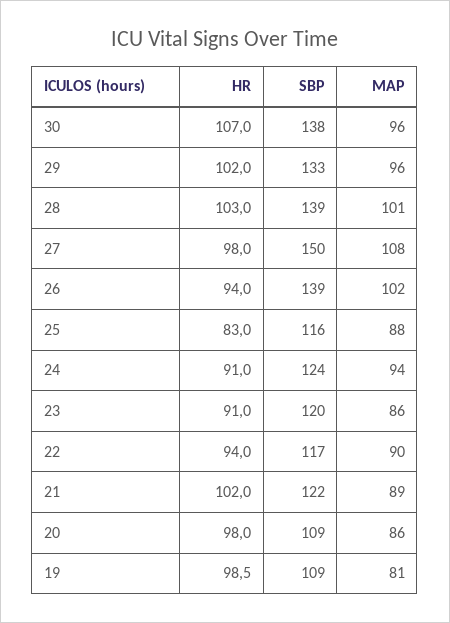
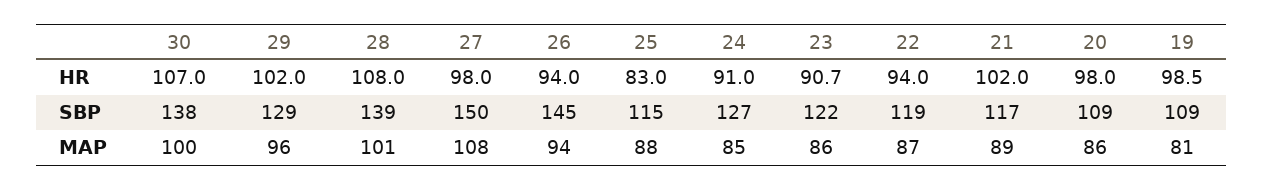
  {
    "HR": {
      "30": 107,
      "29": 102,
-     "28": 103,
+     "28": 108,
      "27": 98,
      "26": 94,
      "25": 83,
      "24": 91,
-     "23": 91,
+     "23": 90.7,
      "22": 94,
      "21": 102,
      "20": 98,
      "19": 98.5
    },
    "SBP": {
      "30": 138,
-     "29": 133,
+     "29": 129,
      "28": 139,
      "27": 150,
-     "26": 139,
+     "26": 145,
-     "25": 116,
+     "25": 115,
-     "24": 124,
+     "24": 127,
-     "23": 120,
+     "23": 122,
-     "22": 117,
+     "22": 119,
-     "21": 122,
+     "21": 117,
      "20": 109,
      "19": 109
    },
    "MAP": {
-     "30": 96,
+     "30": 100,
      "29": 96,
      "28": 101,
      "27": 108,
-     "26": 102,
+     "26": 94,
      "25": 88,
-     "24": 94,
+     "24": 85,
      "23": 86,
-     "22": 90,
+     "22": 87,
      "21": 89,
      "20": 86,
      "19": 81
    }
  }

